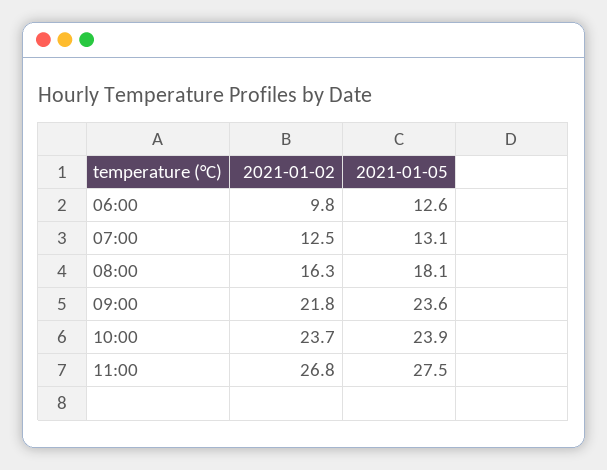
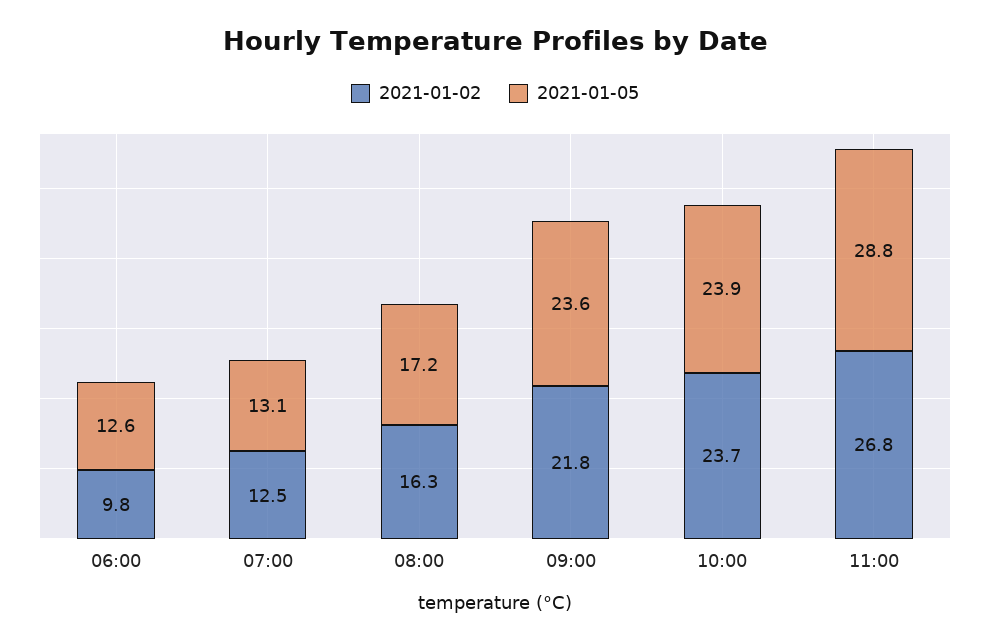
  {
    "2021-01-02": {
      "06:00": 9.8,
      "07:00": 12.5,
      "08:00": 16.3,
      "09:00": 21.8,
      "10:00": 23.7,
      "11:00": 26.8
    },
    "2021-01-05": {
      "06:00": 12.6,
      "07:00": 13.1,
-     "08:00": 18.1,
+     "08:00": 17.2,
      "09:00": 23.6,
      "10:00": 23.9,
-     "11:00": 27.5
+     "11:00": 28.8
    }
  }

